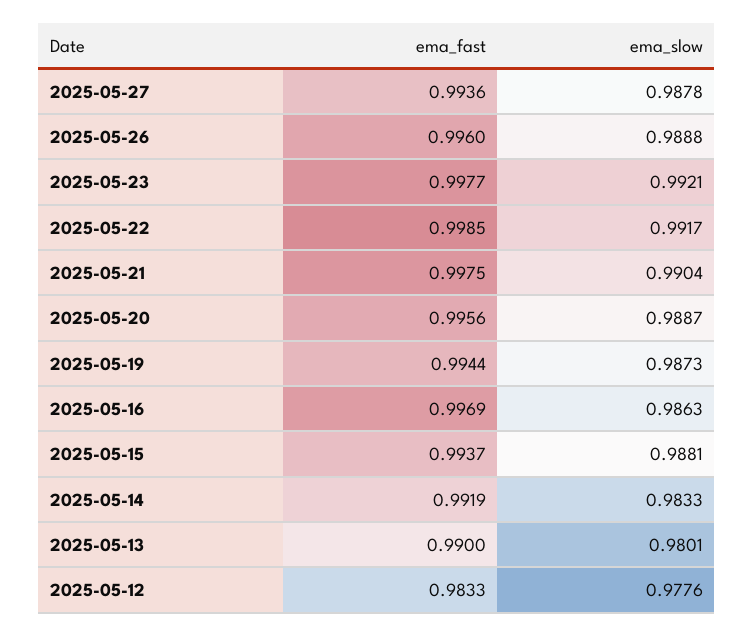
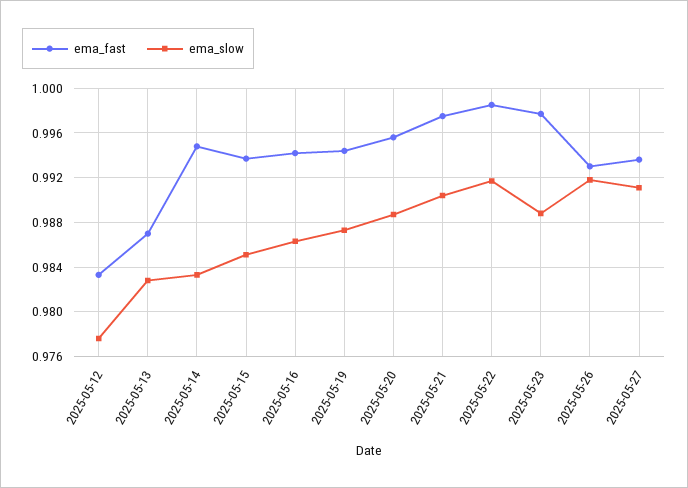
  {
    "ema_fast": {
      "2025-05-27": 0.9936,
-     "2025-05-26": 0.996,
+     "2025-05-26": 0.993,
      "2025-05-23": 0.9977,
      "2025-05-22": 0.9985,
      "2025-05-21": 0.9975,
      "2025-05-20": 0.9956,
      "2025-05-19": 0.9944,
-     "2025-05-16": 0.9969,
+     "2025-05-16": 0.994,
      "2025-05-15": 0.9937,
-     "2025-05-14": 0.9919,
+     "2025-05-14": 0.995,
-     "2025-05-13": 0.99,
+     "2025-05-13": 0.987,
      "2025-05-12": 0.9833
    },
    "ema_slow": {
-     "2025-05-27": 0.9878,
+     "2025-05-27": 0.991,
-     "2025-05-26": 0.9888,
+     "2025-05-26": 0.992,
-     "2025-05-23": 0.9921,
+     "2025-05-23": 0.989,
      "2025-05-22": 0.9917,
      "2025-05-21": 0.9904,
      "2025-05-20": 0.9887,
      "2025-05-19": 0.9873,
      "2025-05-16": 0.9863,
-     "2025-05-15": 0.9881,
+     "2025-05-15": 0.985,
      "2025-05-14": 0.9833,
-     "2025-05-13": 0.9801,
+     "2025-05-13": 0.983,
      "2025-05-12": 0.9776
    }
  }

